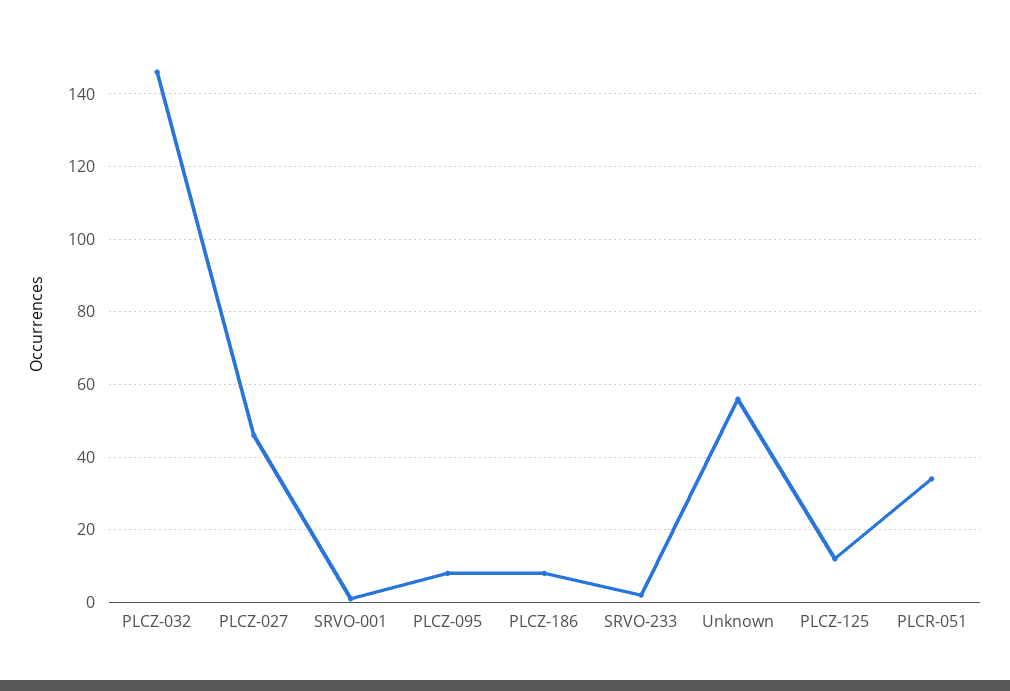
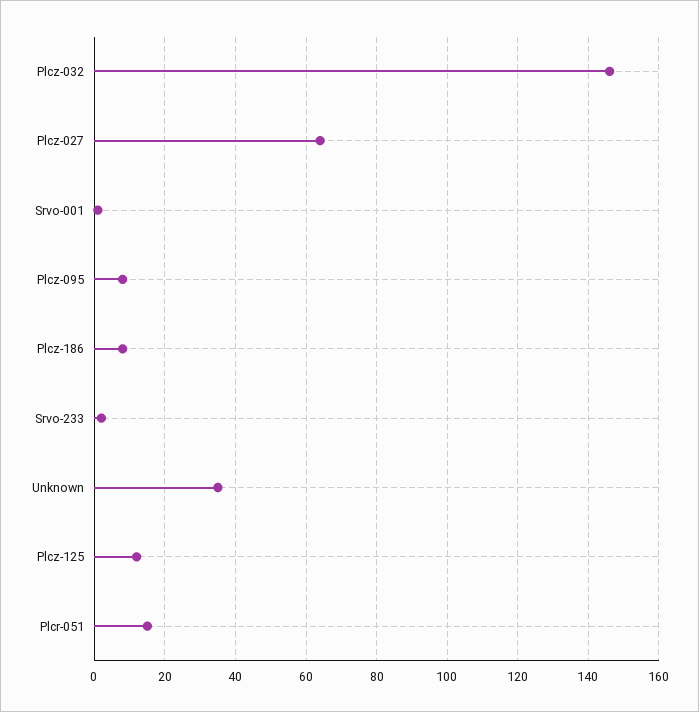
  {
    "PLCZ-032": 145,
-   "PLCZ-027": 45,
+   "PLCZ-027": 65,
    "SRVO-001": 0,
    "PLCZ-095": 10,
    "PLCZ-186": 10,
    "SRVO-233": 0,
-   "Unknown": 55,
+   "Unknown": 35,
    "PLCZ-125": 10,
-   "PLCR-051": 35
+   "PLCR-051": 15
  }

